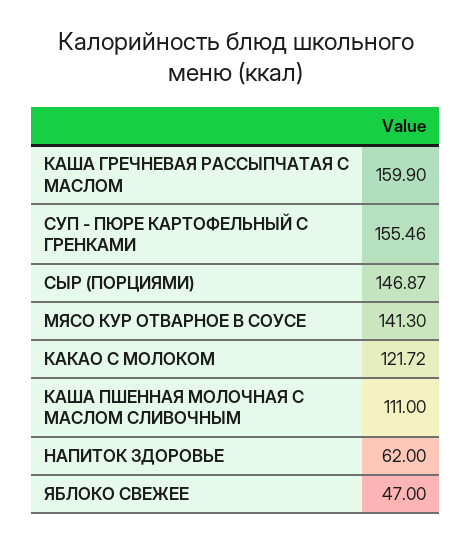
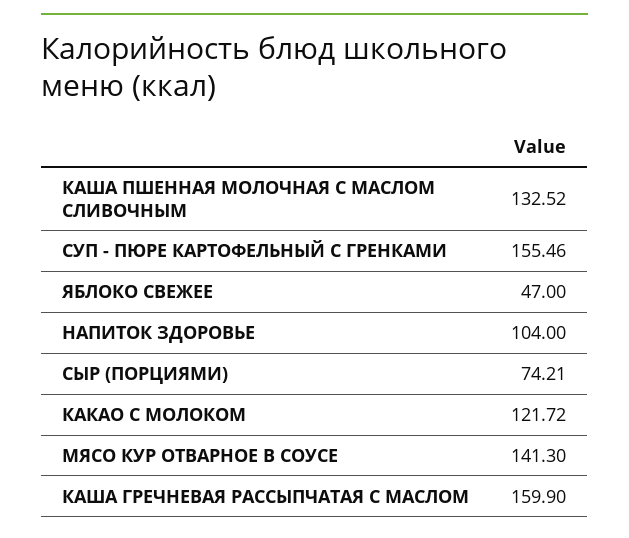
  {
    "КАША ГРЕЧНЕВАЯ РАССЫПЧАТАЯ С МАСЛОМ": 159.9,
    "СУП - ПЮРЕ КАРТОФЕЛЬНЫЙ С ГРЕНКАМИ": 155.46,
-   "СЫР (ПОРЦИЯМИ)": 146.87,
+   "СЫР (ПОРЦИЯМИ)": 74.21,
    "МЯСО КУР ОТВАРНОЕ В СОУСЕ": 141.3,
    "КАКАО С МОЛОКОМ": 121.72,
-   "КАША ПШЕННАЯ МОЛОЧНАЯ С МАСЛОМ СЛИВОЧНЫМ": 111,
+   "КАША ПШЕННАЯ МОЛОЧНАЯ С МАСЛОМ СЛИВОЧНЫМ": 132.52,
-   "НАПИТОК ЗДОРОВЬЕ": 62,
+   "НАПИТОК ЗДОРОВЬЕ": 104,
    "ЯБЛОКО СВЕЖЕЕ": 47
  }

